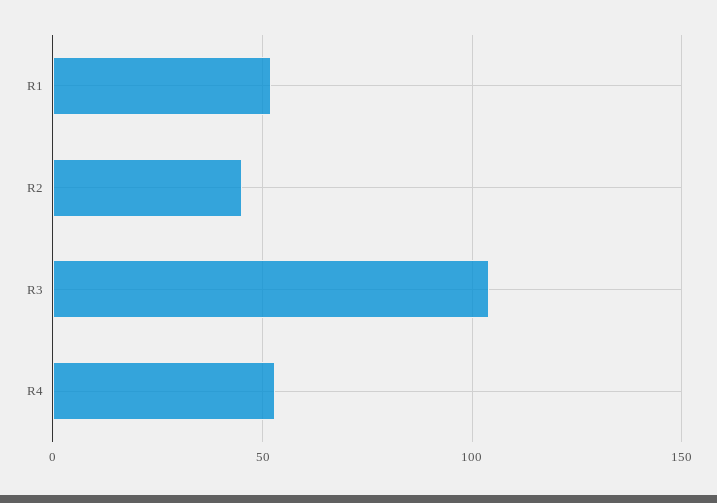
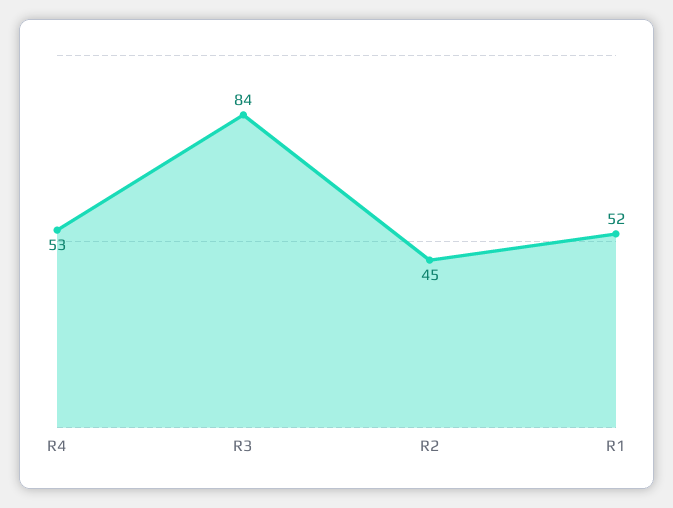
  {
    "R1": 52,
    "R2": 45,
-   "R3": 105,
+   "R3": 84,
    "R4": 53
  }

